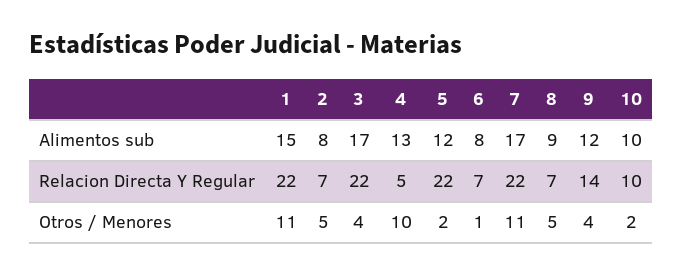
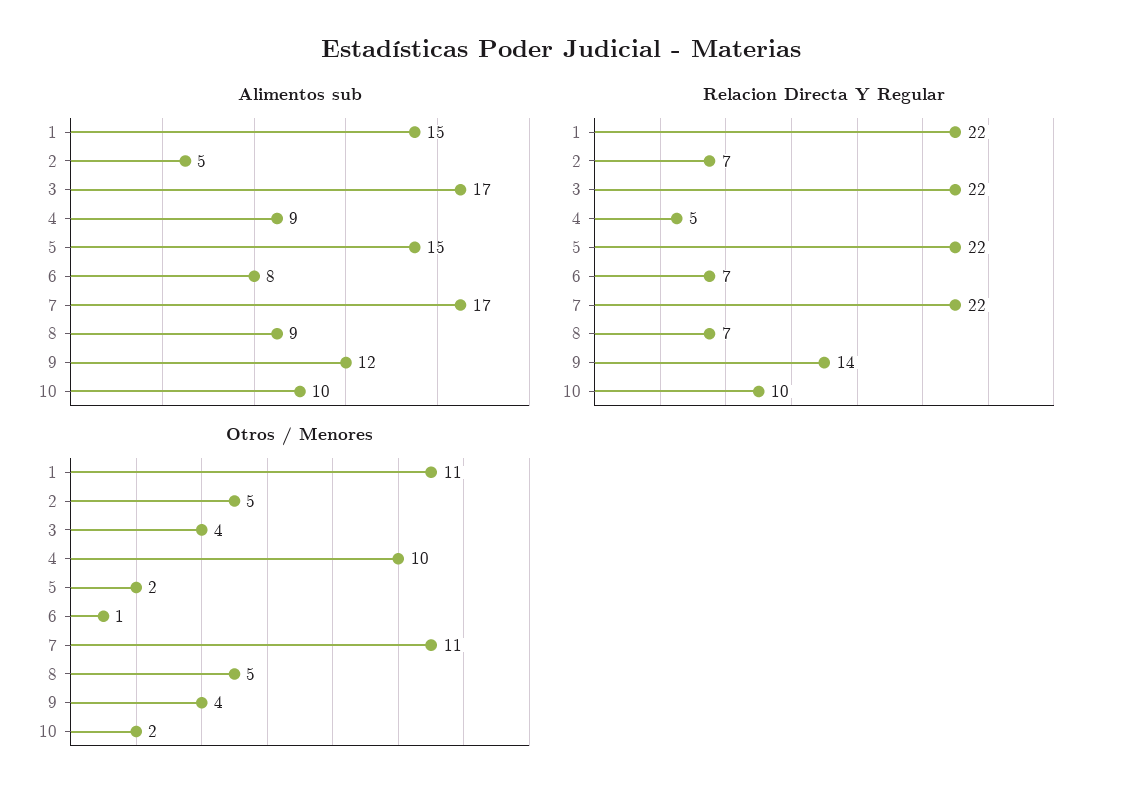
  {
    "Alimentos sub": {
      "1": 15,
-     "2": 8,
+     "2": 5,
      "3": 17,
-     "4": 13,
+     "4": 9,
-     "5": 12,
+     "5": 15,
      "6": 8,
      "7": 17,
      "8": 9,
      "9": 12,
      "10": 10
    },
    "Relacion Directa Y Regular": {
      "1": 22,
      "2": 7,
      "3": 22,
      "4": 5,
      "5": 22,
      "6": 7,
      "7": 22,
      "8": 7,
      "9": 14,
      "10": 10
    },
    "Otros / Menores": {
      "1": 11,
      "2": 5,
      "3": 4,
      "4": 10,
      "5": 2,
      "6": 1,
      "7": 11,
      "8": 5,
      "9": 4,
      "10": 2
    }
  }

